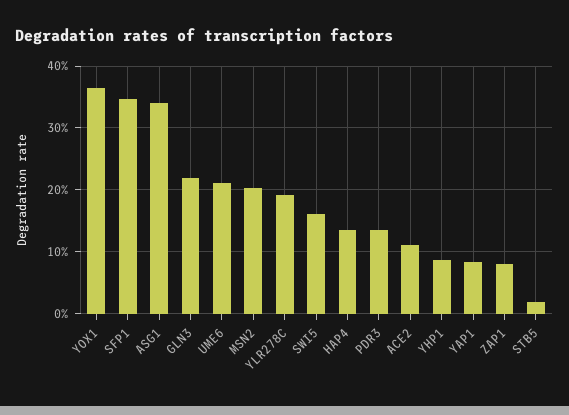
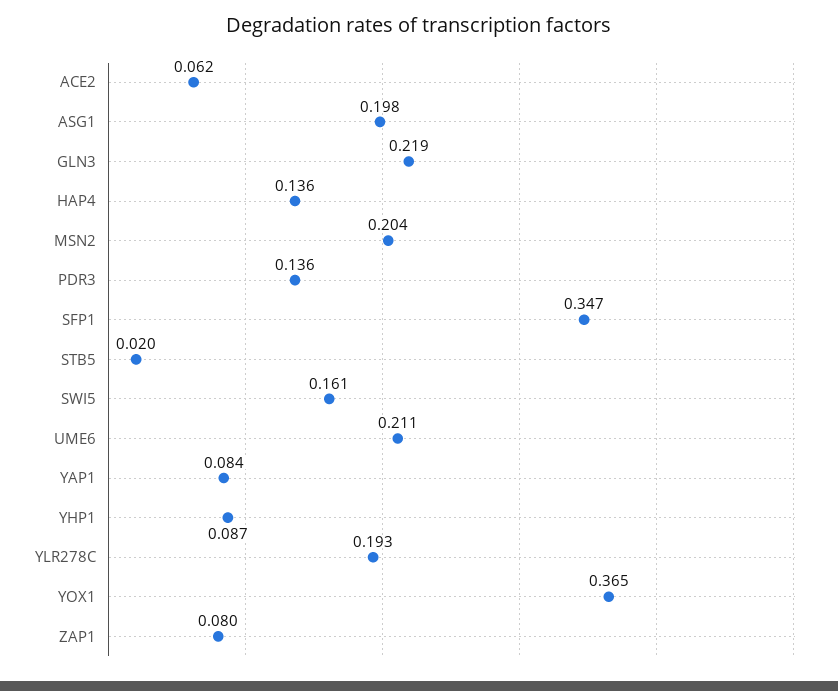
  {
    "YOX1": 0.365,
    "SFP1": 0.347,
-   "ASG1": 0.34,
+   "ASG1": 0.198,
    "GLN3": 0.219,
    "UME6": 0.211,
    "MSN2": 0.204,
    "YLR278C": 0.193,
    "SWI5": 0.161,
    "HAP4": 0.136,
    "PDR3": 0.136,
-   "ACE2": 0.11,
+   "ACE2": 0.062,
    "YHP1": 0.087,
    "YAP1": 0.084,
    "ZAP1": 0.08,
    "STB5": 0.02
  }

